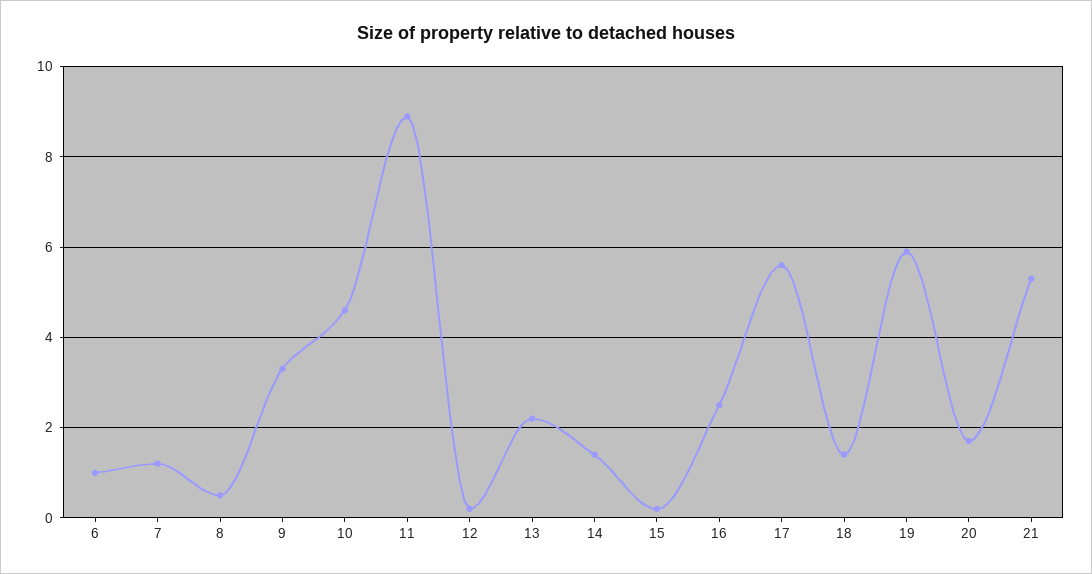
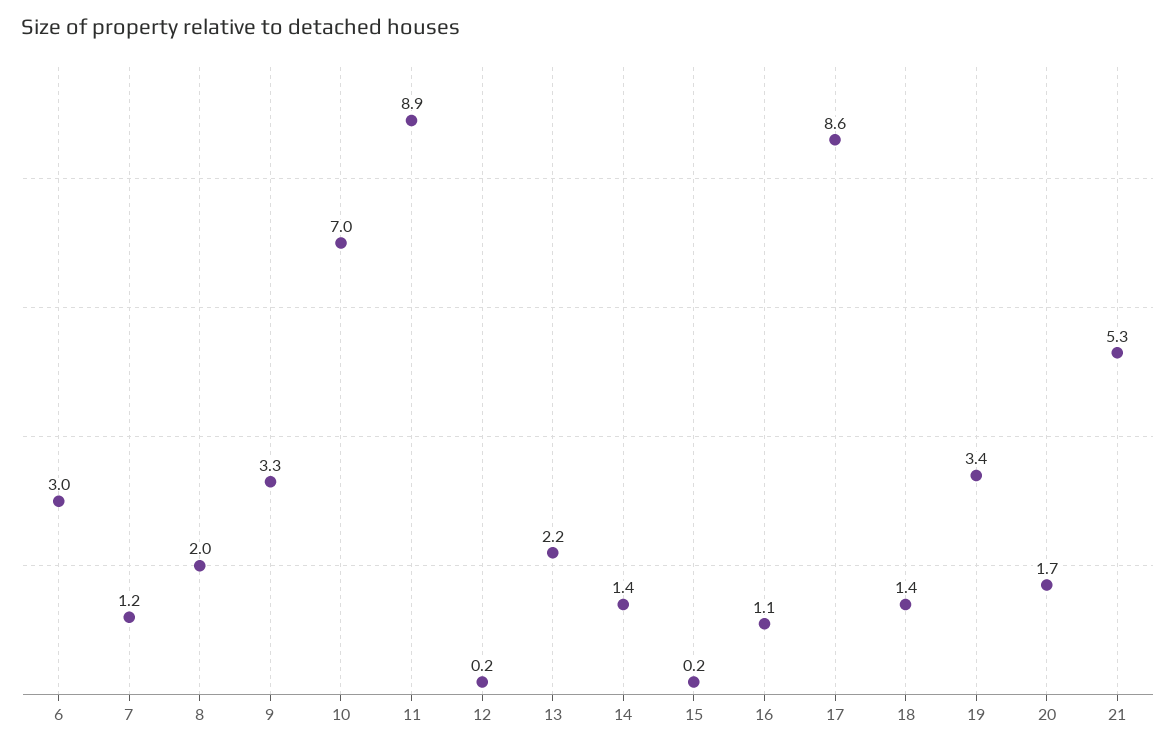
  {
-   "6": 1,
+   "6": 3,
    "7": 1.2,
-   "8": 0.5,
+   "8": 2,
    "9": 3.3,
-   "10": 4.5,
+   "10": 7,
    "11": 8.9,
    "12": 0.2,
    "13": 2.2,
    "14": 1.4,
    "15": 0.2,
-   "16": 2.5,
+   "16": 1.1,
-   "17": 5.5,
+   "17": 8.6,
    "18": 1.4,
-   "19": 6,
+   "19": 3.4,
    "20": 1.7,
    "21": 5.3
  }

